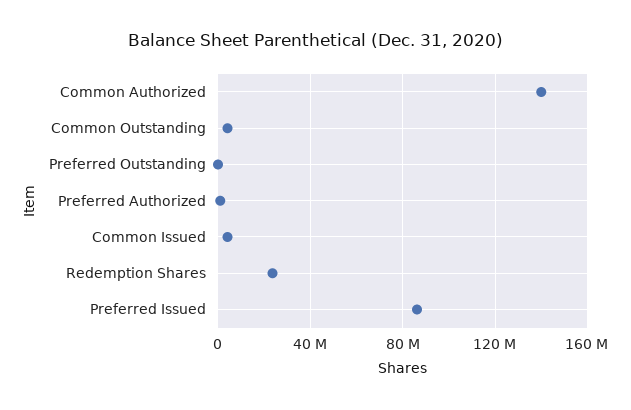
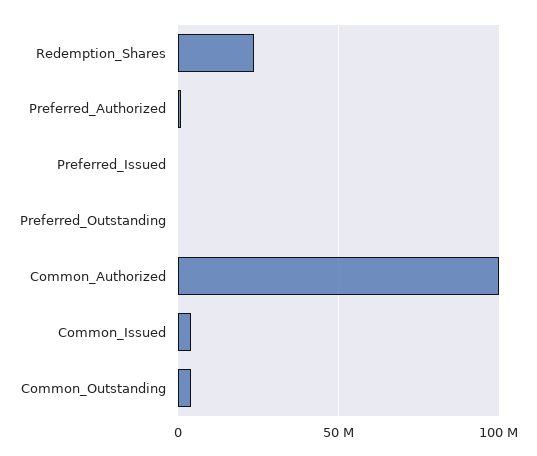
  {
-   "Common Authorized": 140000000,
+   "Common Authorized": 100000000,
    "Common Outstanding": 5000000,
    "Preferred Outstanding": 0,
    "Preferred Authorized": 0,
    "Common Issued": 5000000,
    "Redemption Shares": 25000000,
-   "Preferred Issued": 85000000
+   "Preferred Issued": 0
  }

